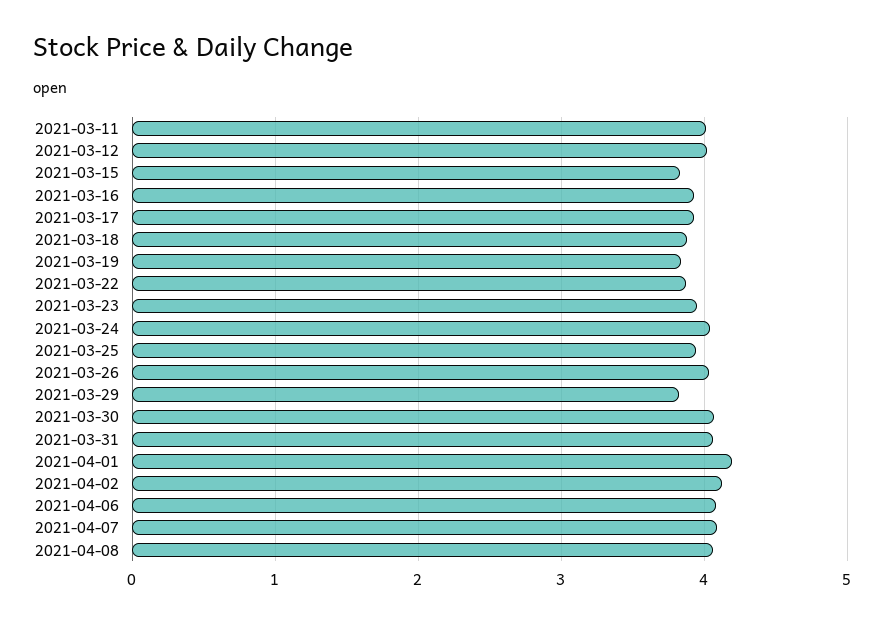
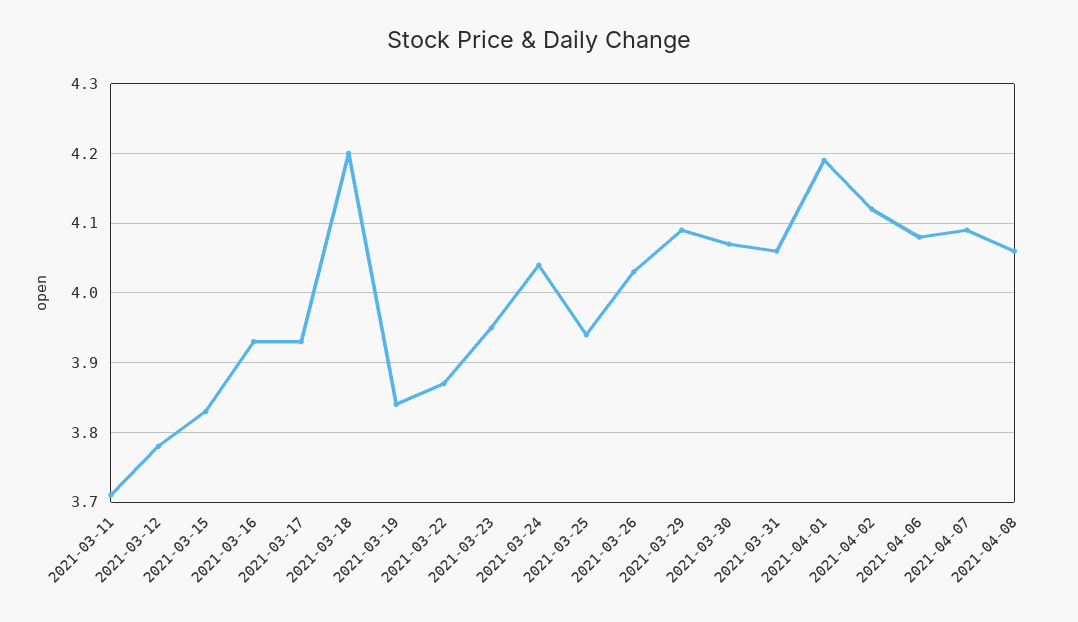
  {
-   "2021-03-11": 4,
+   "2021-03-11": 3.71,
-   "2021-03-12": 4,
+   "2021-03-12": 3.78,
    "2021-03-15": 3.83,
    "2021-03-16": 3.93,
    "2021-03-17": 3.93,
-   "2021-03-18": 3.9,
+   "2021-03-18": 4.2,
    "2021-03-19": 3.84,
    "2021-03-22": 3.87,
    "2021-03-23": 3.95,
    "2021-03-24": 4.04,
    "2021-03-25": 3.94,
    "2021-03-26": 4.03,
-   "2021-03-29": 3.8,
+   "2021-03-29": 4.09,
    "2021-03-30": 4.07,
    "2021-03-31": 4.06,
    "2021-04-01": 4.19,
    "2021-04-02": 4.12,
    "2021-04-06": 4.08,
    "2021-04-07": 4.09,
    "2021-04-08": 4.06
  }

